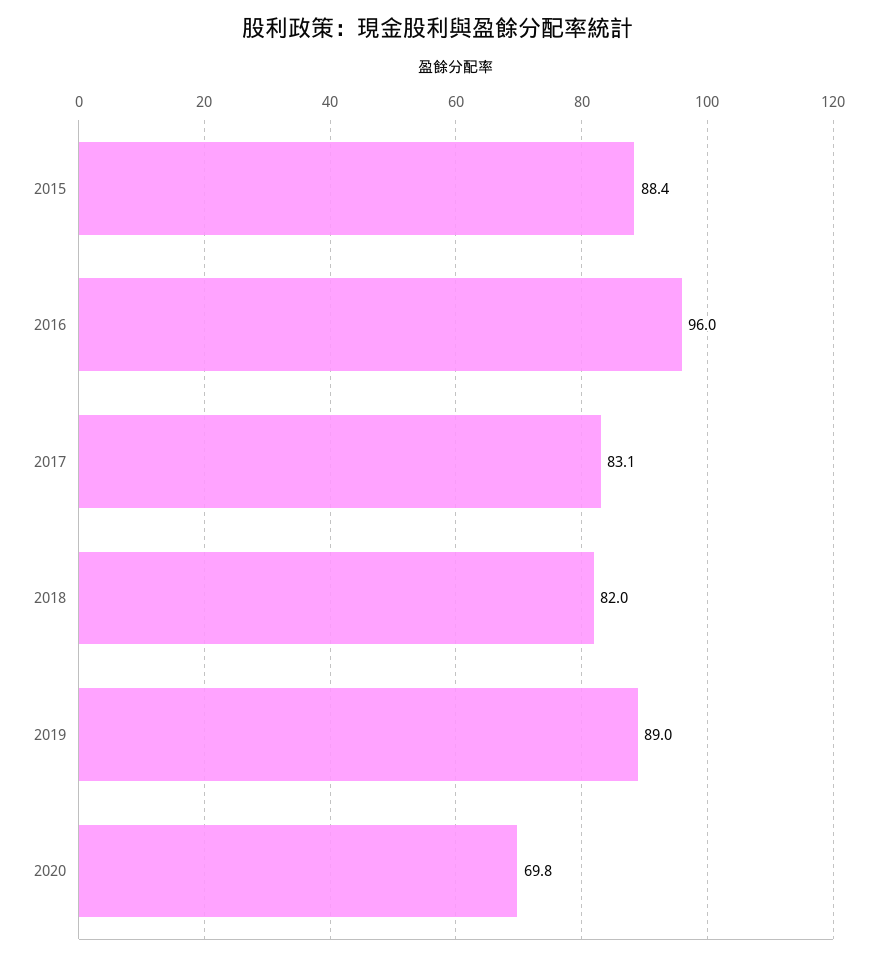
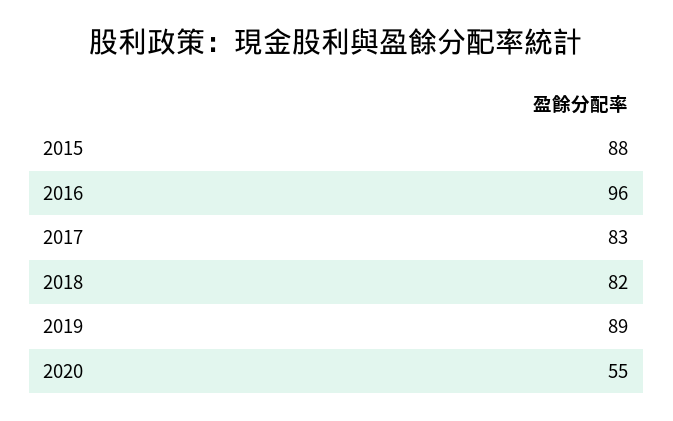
  {
    "2015": 88.4,
    "2016": 96,
    "2017": 83.1,
    "2018": 82,
    "2019": 89,
-   "2020": 69.8
+   "2020": 55
  }

